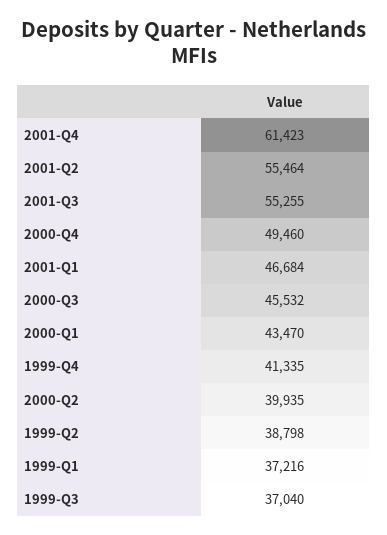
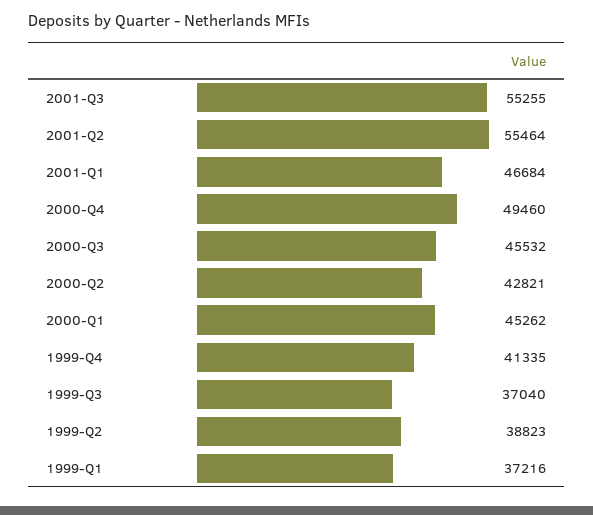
  {
-   "2001-Q4": 61423,
    "2001-Q2": 55464,
    "2001-Q3": 55255,
    "2000-Q4": 49460,
    "2001-Q1": 46684,
    "2000-Q3": 45532,
-   "2000-Q1": 43470,
+   "2000-Q1": 45262,
    "1999-Q4": 41335,
-   "2000-Q2": 39935,
+   "2000-Q2": 42821,
-   "1999-Q2": 38798,
+   "1999-Q2": 38823,
    "1999-Q1": 37216,
    "1999-Q3": 37040
  }

